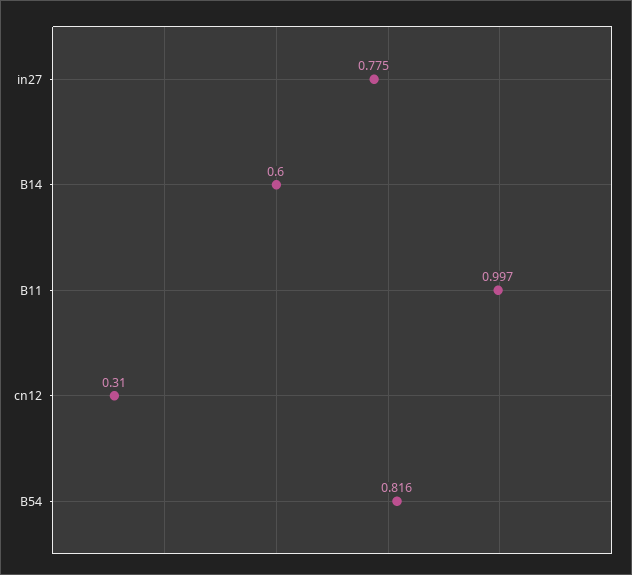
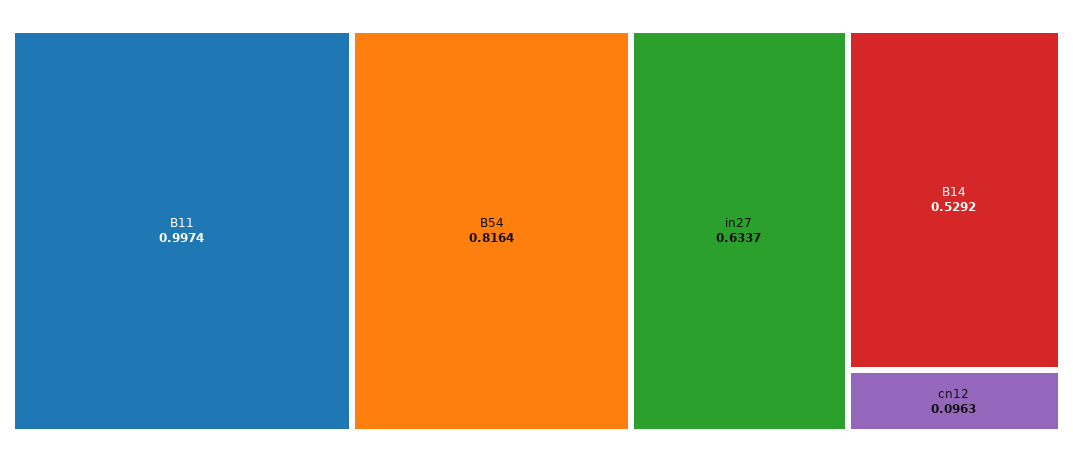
  {
-   "in27": 0.775,
+   "in27": 0.6337,
-   "B14": 0.6,
+   "B14": 0.5292,
    "B11": 0.9974,
-   "cn12": 0.31,
+   "cn12": 0.0963,
    "B54": 0.8164
  }

